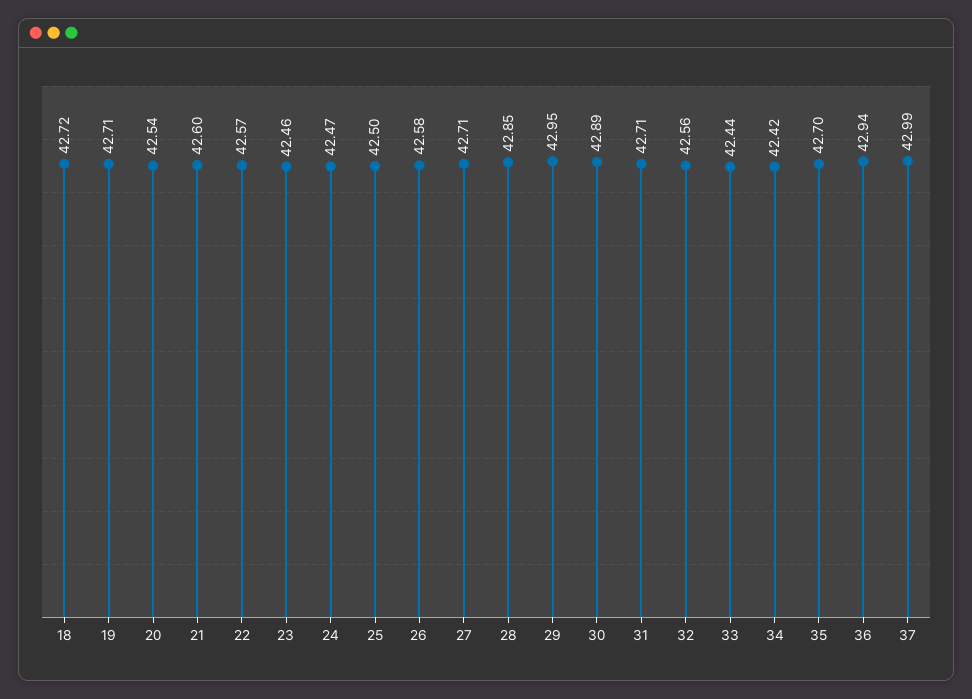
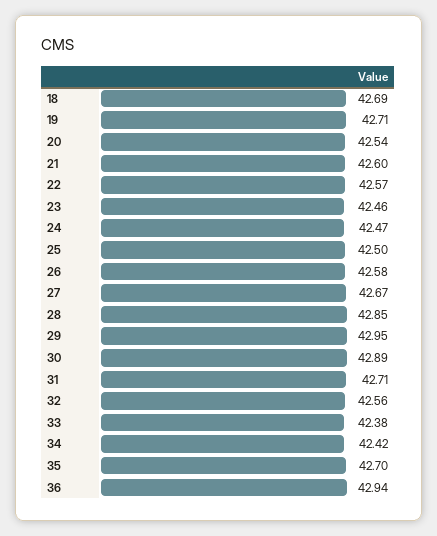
  {
-   "18": 42.72,
+   "18": 42.69,
    "19": 42.71,
    "20": 42.54,
    "21": 42.6,
    "22": 42.57,
    "23": 42.46,
    "24": 42.47,
    "25": 42.5,
    "26": 42.58,
-   "27": 42.71,
+   "27": 42.67,
    "28": 42.85,
    "29": 42.95,
    "30": 42.89,
    "31": 42.71,
    "32": 42.56,
-   "33": 42.44,
+   "33": 42.38,
    "34": 42.42,
    "35": 42.7,
-   "36": 42.94,
+   "36": 42.94
-   "37": 42.99
  }

